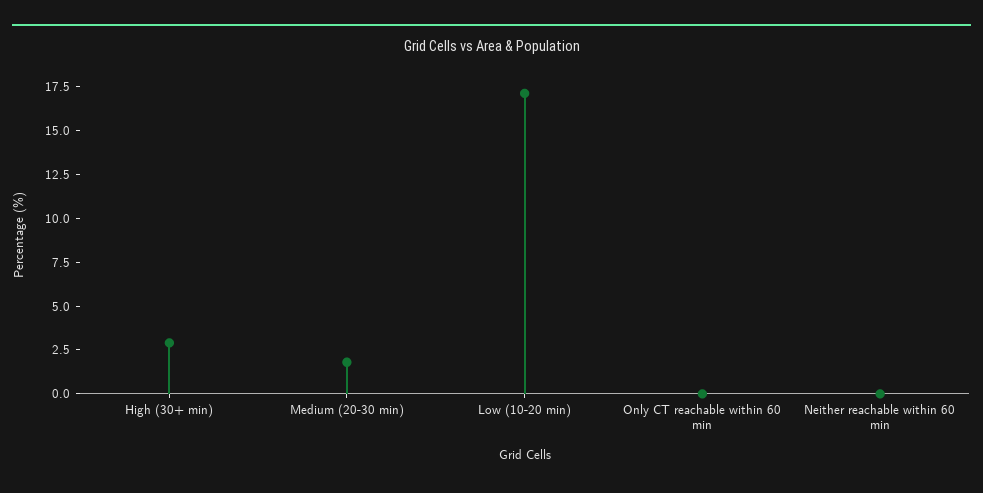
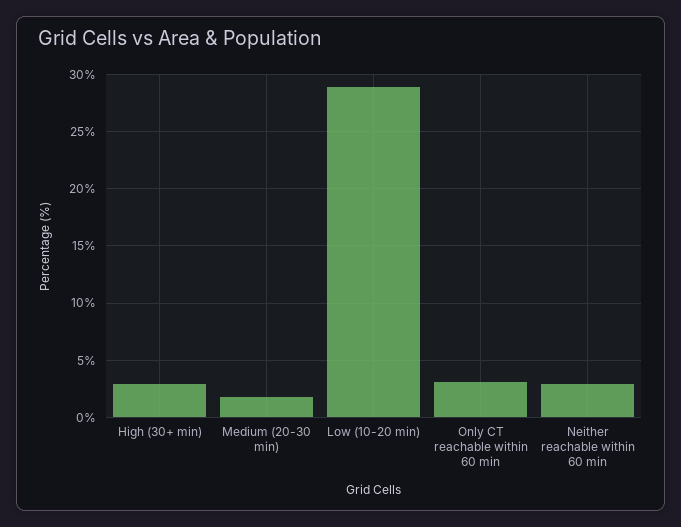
  {
    "High (30+ min)": 3,
    "Medium (20-30 min)": 2,
-   "Low (10-20 min)": 17,
+   "Low (10-20 min)": 29,
-   "Only CT reachable within 60 min": 0,
+   "Only CT reachable within 60 min": 3,
-   "Neither reachable within 60 min": 0
+   "Neither reachable within 60 min": 3
  }

